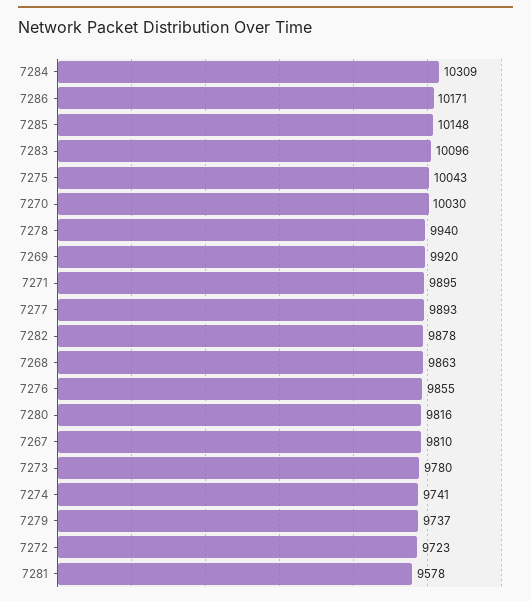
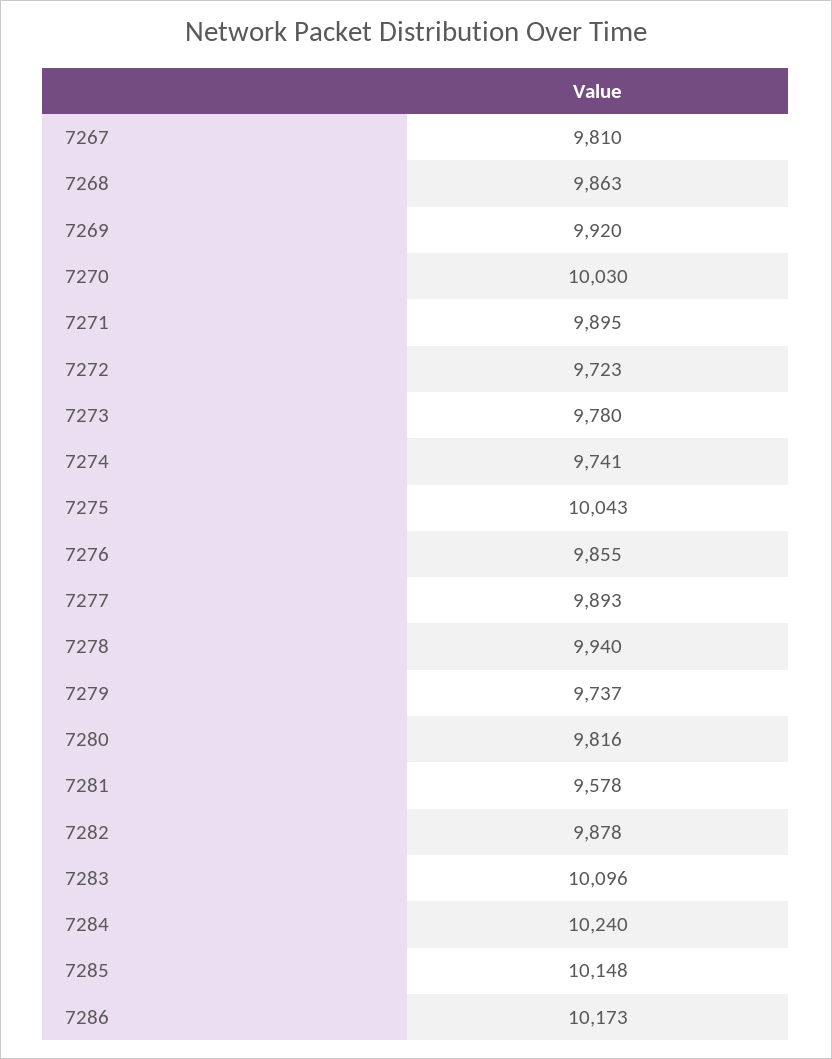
  {
-   "7284": 10309,
+   "7284": 10240,
-   "7286": 10171,
+   "7286": 10173,
    "7285": 10148,
    "7283": 10096,
    "7275": 10043,
    "7270": 10030,
    "7278": 9940,
    "7269": 9920,
    "7271": 9895,
    "7277": 9893,
    "7282": 9878,
    "7268": 9863,
    "7276": 9855,
    "7280": 9816,
    "7267": 9810,
    "7273": 9780,
    "7274": 9741,
    "7279": 9737,
    "7272": 9723,
    "7281": 9578
  }

